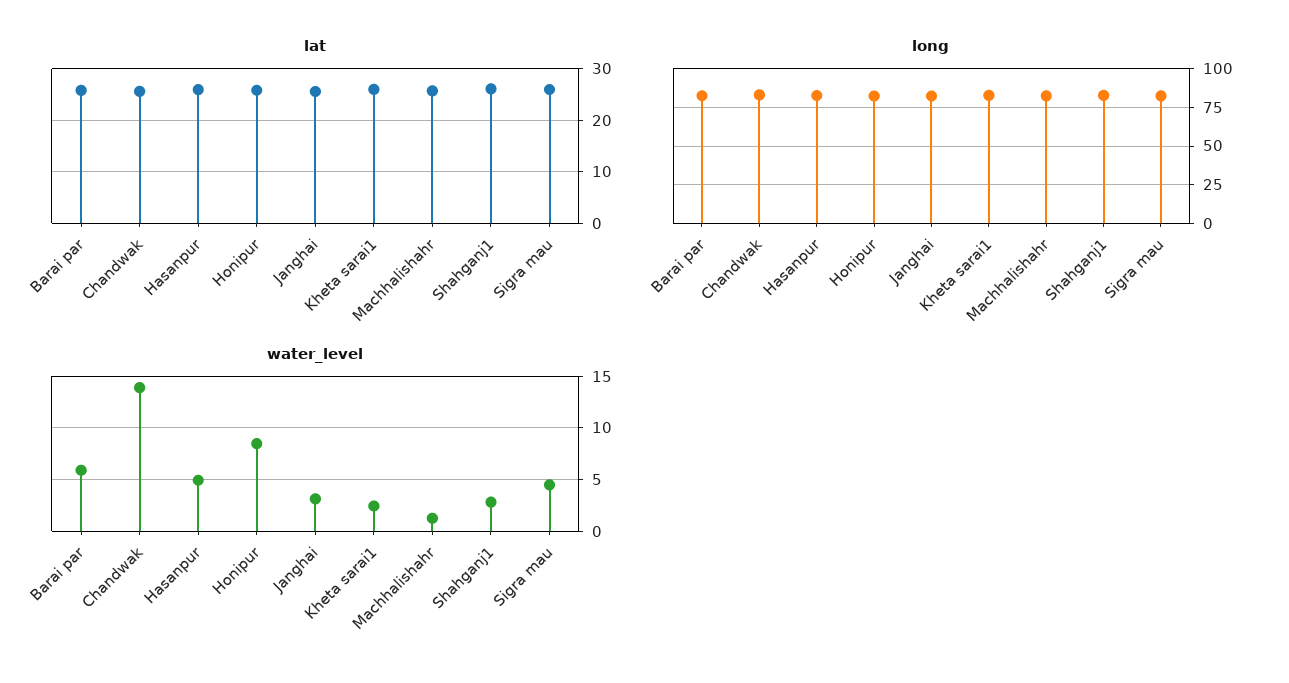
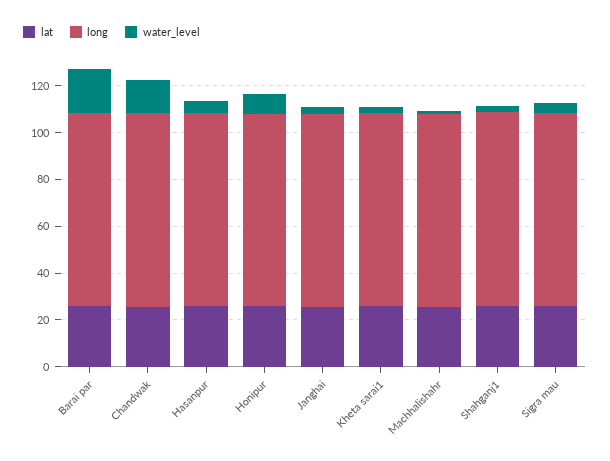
  {
    "lat": {
      "Barai par": 26,
      "Chandwak": 26,
      "Hasanpur": 26,
      "Honipur": 26,
      "Janghai": 26,
      "Kheta sarai1": 26,
      "Machhalishahr": 26,
      "Shahganj1": 26,
      "Sigra mau": 26
    },
    "long": {
      "Barai par": 80,
      "Chandwak": 85,
      "Hasanpur": 85,
      "Honipur": 80,
      "Janghai": 80,
      "Kheta sarai1": 85,
      "Machhalishahr": 80,
      "Shahganj1": 85,
      "Sigra mau": 80
    },
    "water_level": {
-     "Barai par": 6,
+     "Barai par": 20,
      "Chandwak": 14,
      "Hasanpur": 5,
      "Honipur": 8,
      "Janghai": 3,
      "Kheta sarai1": 2,
      "Machhalishahr": 1,
      "Shahganj1": 3,
      "Sigra mau": 4
    }
  }

